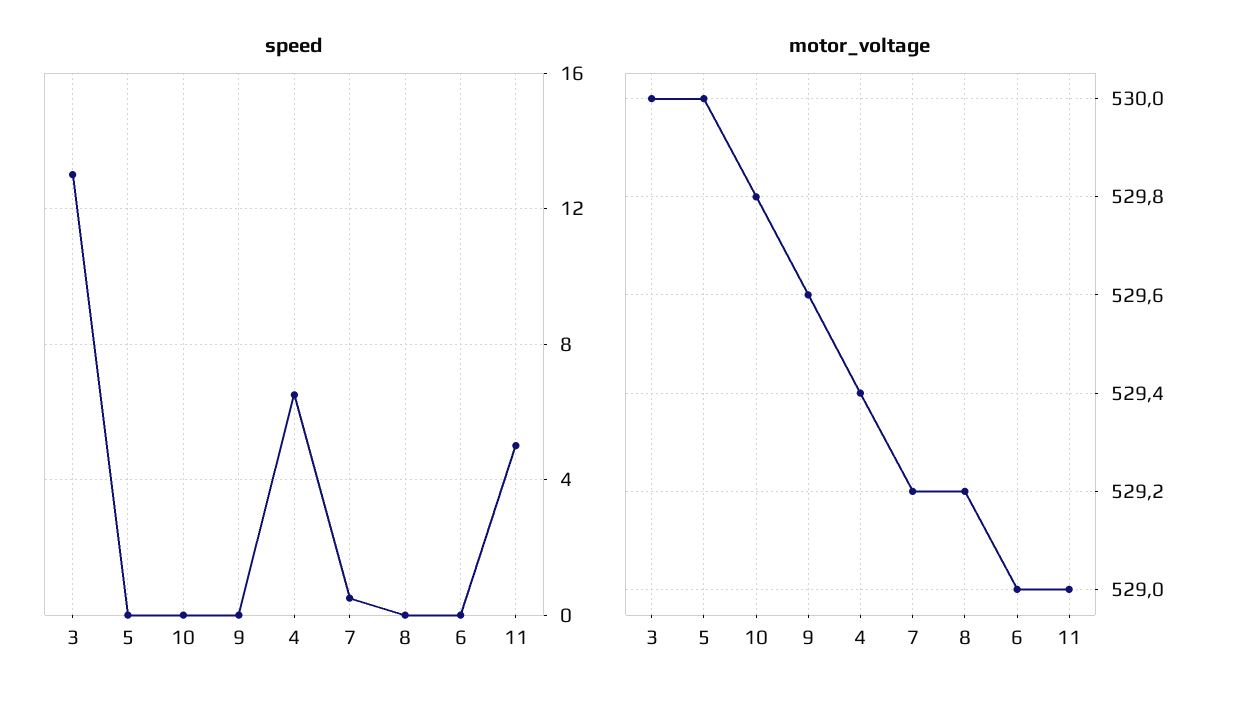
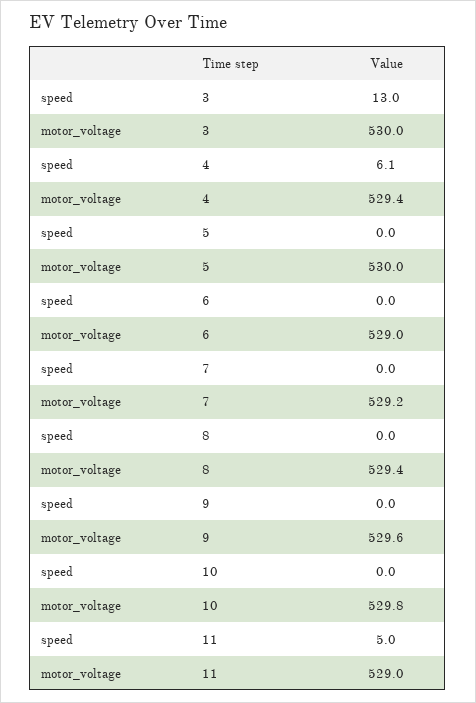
  {
    "speed": {
      "3": 13,
      "5": 0,
      "10": 0,
      "9": 0,
-     "4": 6.5,
+     "4": 6.1,
-     "7": 0.5,
+     "7": 0,
      "8": 0,
      "6": 0,
      "11": 5
    },
    "motor_voltage": {
      "3": 530,
      "5": 530,
      "10": 529.8,
      "9": 529.6,
      "4": 529.4,
      "7": 529.2,
-     "8": 529.2,
+     "8": 529.4,
      "6": 529,
      "11": 529
    }
  }

